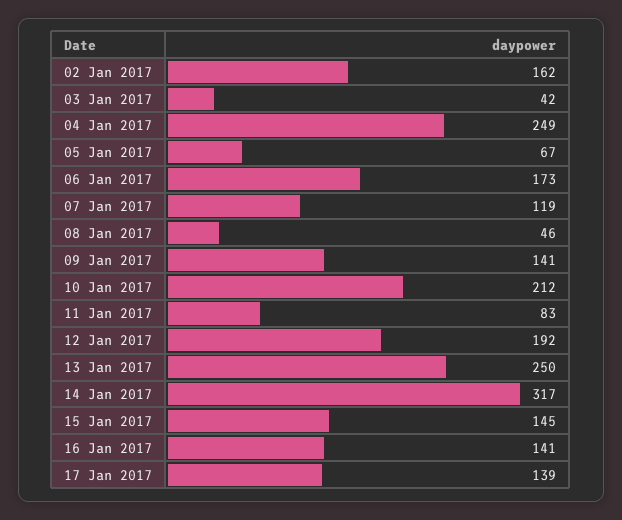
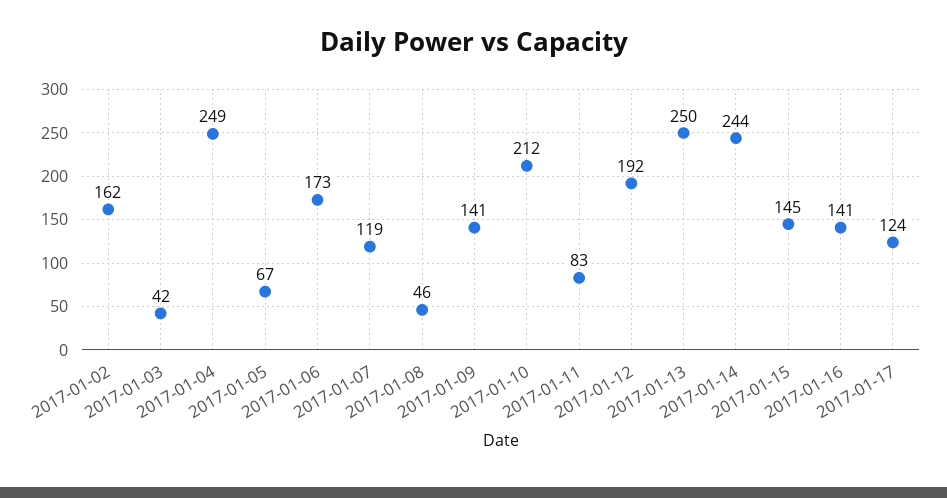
  {
    "02 Jan 2017": 162,
    "03 Jan 2017": 42,
    "04 Jan 2017": 249,
    "05 Jan 2017": 67,
    "06 Jan 2017": 173,
    "07 Jan 2017": 119,
    "08 Jan 2017": 46,
    "09 Jan 2017": 141,
    "10 Jan 2017": 212,
    "11 Jan 2017": 83,
    "12 Jan 2017": 192,
    "13 Jan 2017": 250,
-   "14 Jan 2017": 317,
+   "14 Jan 2017": 244,
    "15 Jan 2017": 145,
    "16 Jan 2017": 141,
-   "17 Jan 2017": 139
+   "17 Jan 2017": 124
  }

